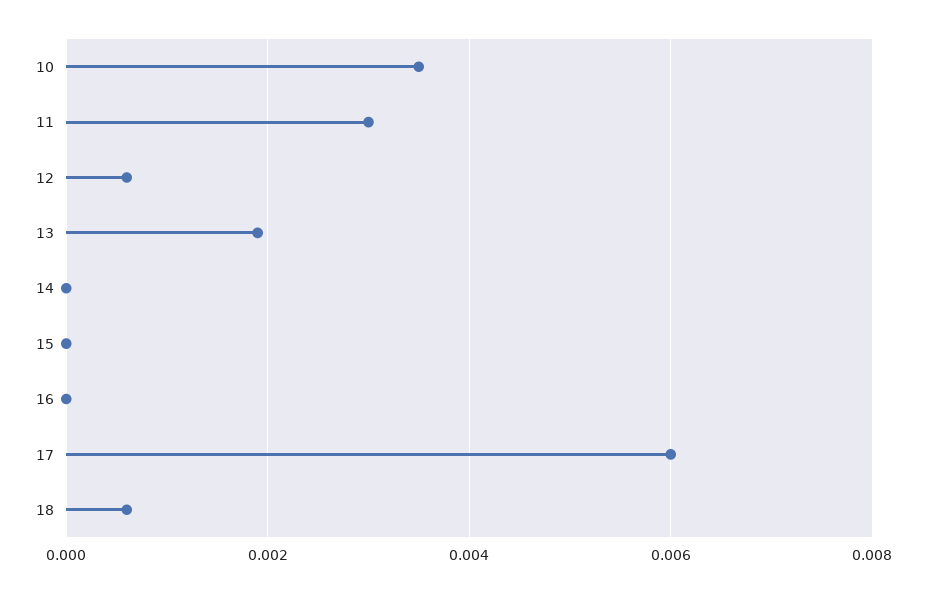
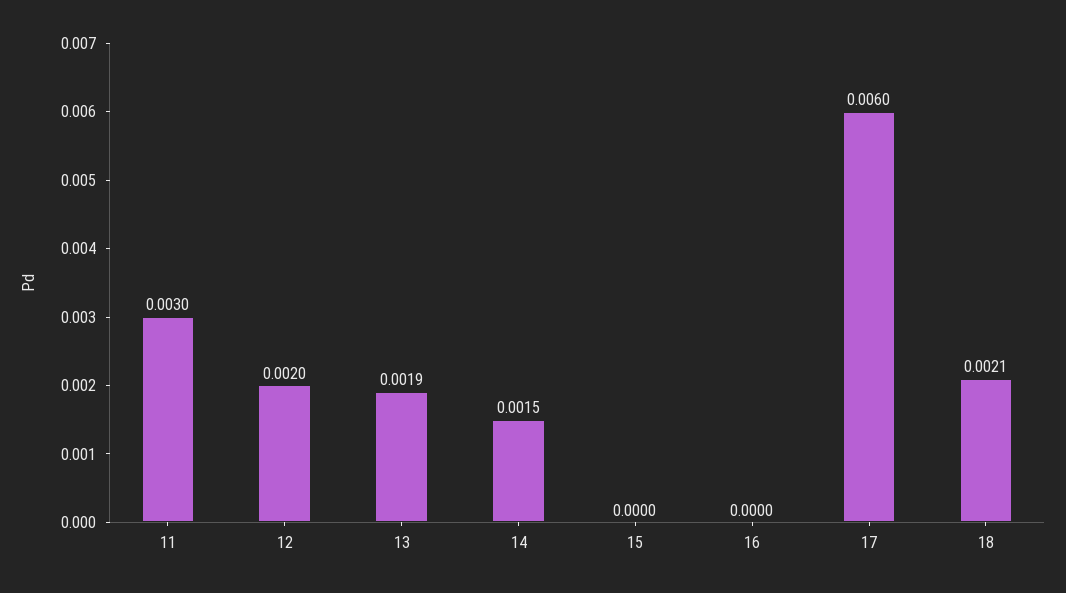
  {
-   "10": 0.0035,
    "11": 0.003,
-   "12": 0.0005,
+   "12": 0.002,
    "13": 0.0019,
-   "14": 0,
+   "14": 0.0015,
    "15": 0,
    "16": 0,
    "17": 0.006,
-   "18": 0.0005
+   "18": 0.0021
  }

